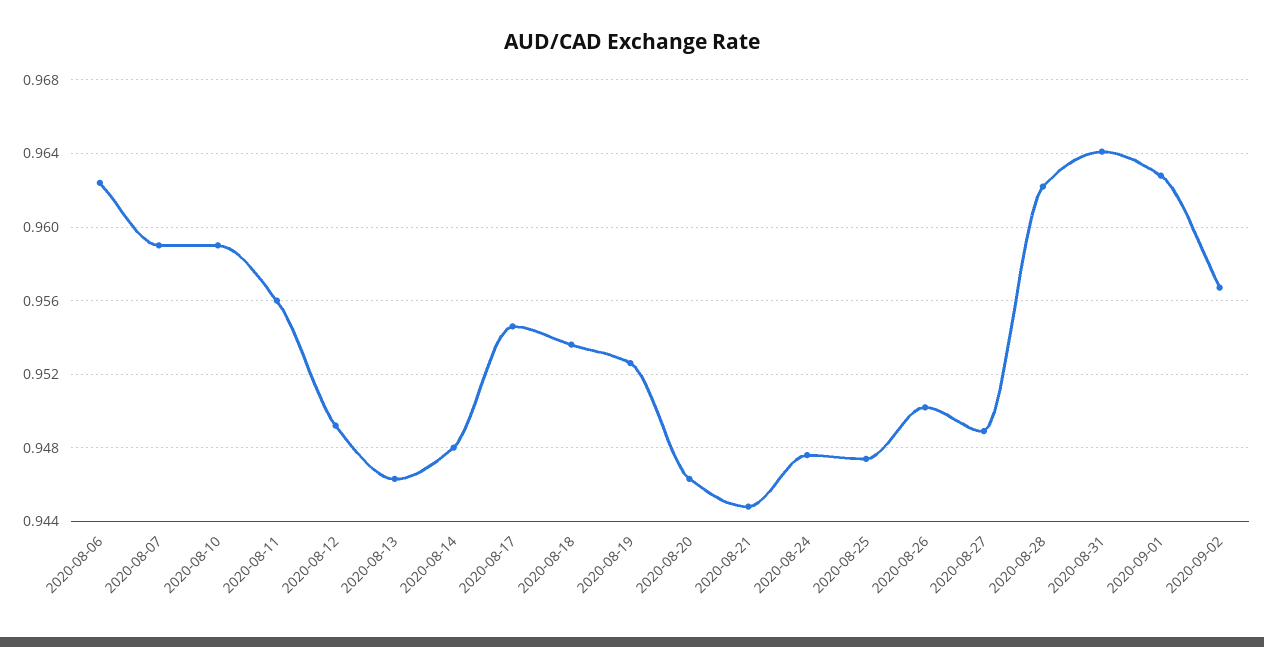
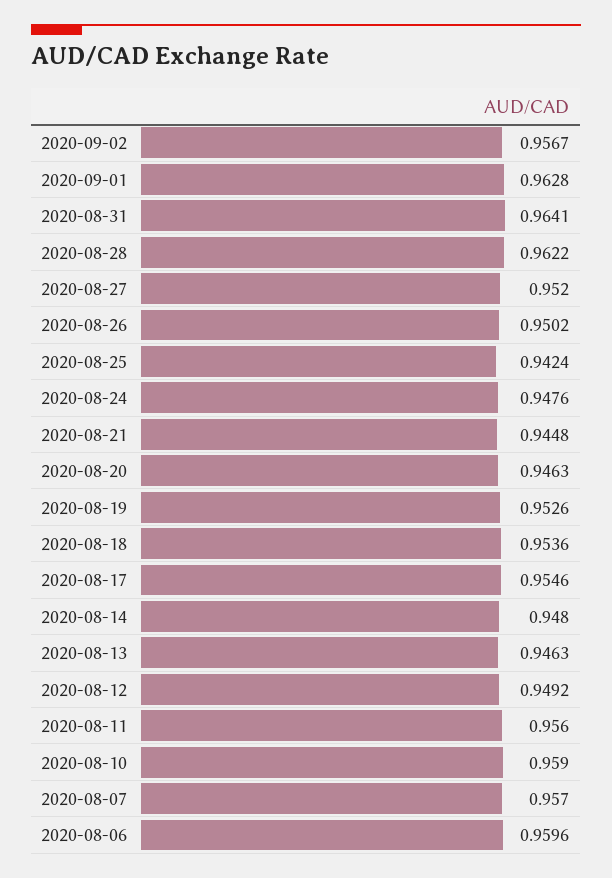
  {
-   "2020-08-06": 0.9625,
+   "2020-08-06": 0.9596,
-   "2020-08-07": 0.959,
+   "2020-08-07": 0.957,
    "2020-08-10": 0.959,
    "2020-08-11": 0.956,
    "2020-08-12": 0.9492,
    "2020-08-13": 0.9463,
    "2020-08-14": 0.948,
    "2020-08-17": 0.9546,
    "2020-08-18": 0.9536,
    "2020-08-19": 0.9526,
    "2020-08-20": 0.9463,
    "2020-08-21": 0.9448,
    "2020-08-24": 0.9476,
-   "2020-08-25": 0.9475,
+   "2020-08-25": 0.9424,
    "2020-08-26": 0.9502,
-   "2020-08-27": 0.949,
+   "2020-08-27": 0.952,
    "2020-08-28": 0.9622,
    "2020-08-31": 0.9641,
    "2020-09-01": 0.9628,
    "2020-09-02": 0.9567
  }

